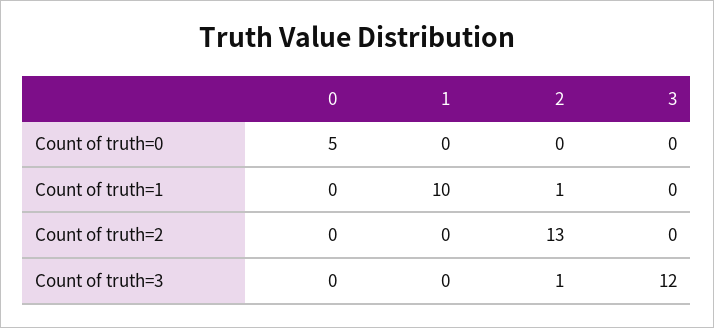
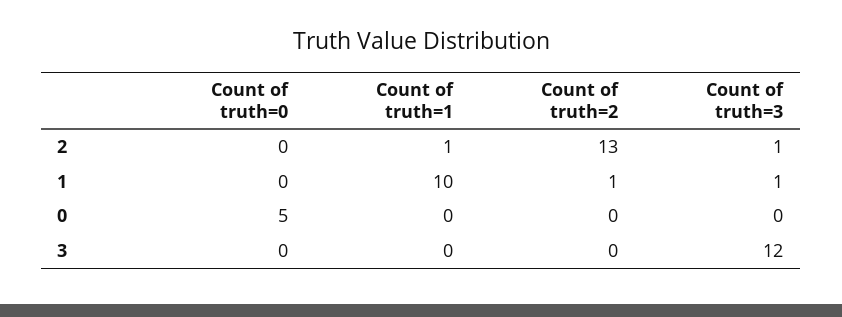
  {
    "0": {
      "Count of truth=0": 5,
      "Count of truth=1": 0,
      "Count of truth=2": 0,
      "Count of truth=3": 0
    },
    "1": {
      "Count of truth=0": 0,
      "Count of truth=1": 10,
-     "Count of truth=2": 0,
+     "Count of truth=2": 1,
-     "Count of truth=3": 0
+     "Count of truth=3": 1
    },
    "2": {
      "Count of truth=0": 0,
      "Count of truth=1": 1,
      "Count of truth=2": 13,
      "Count of truth=3": 1
    },
    "3": {
      "Count of truth=0": 0,
      "Count of truth=1": 0,
      "Count of truth=2": 0,
      "Count of truth=3": 12
    }
  }

